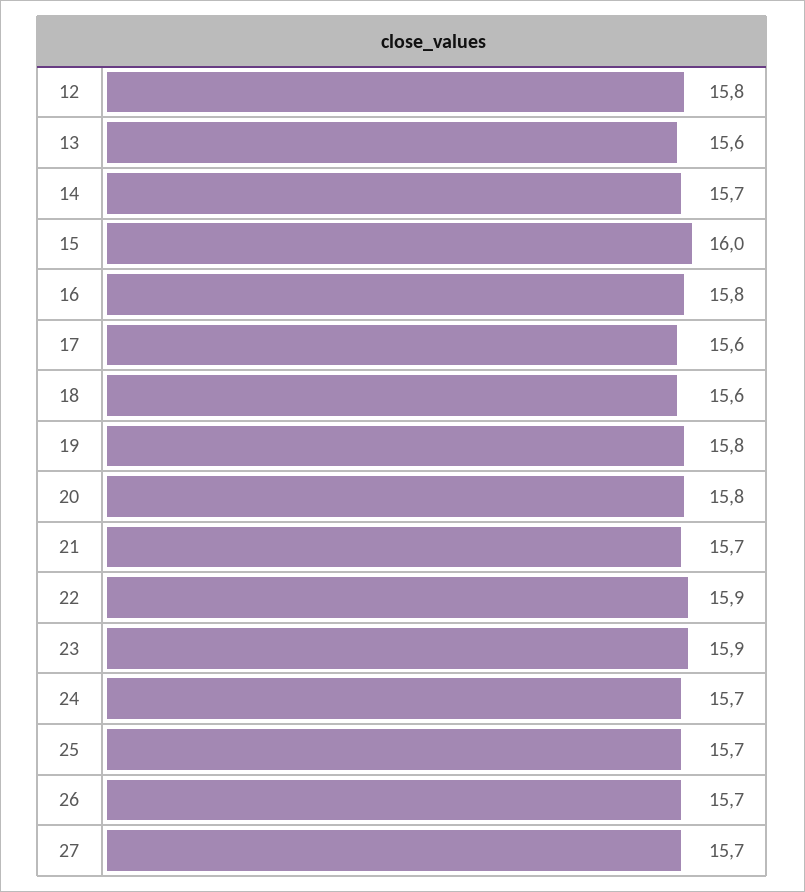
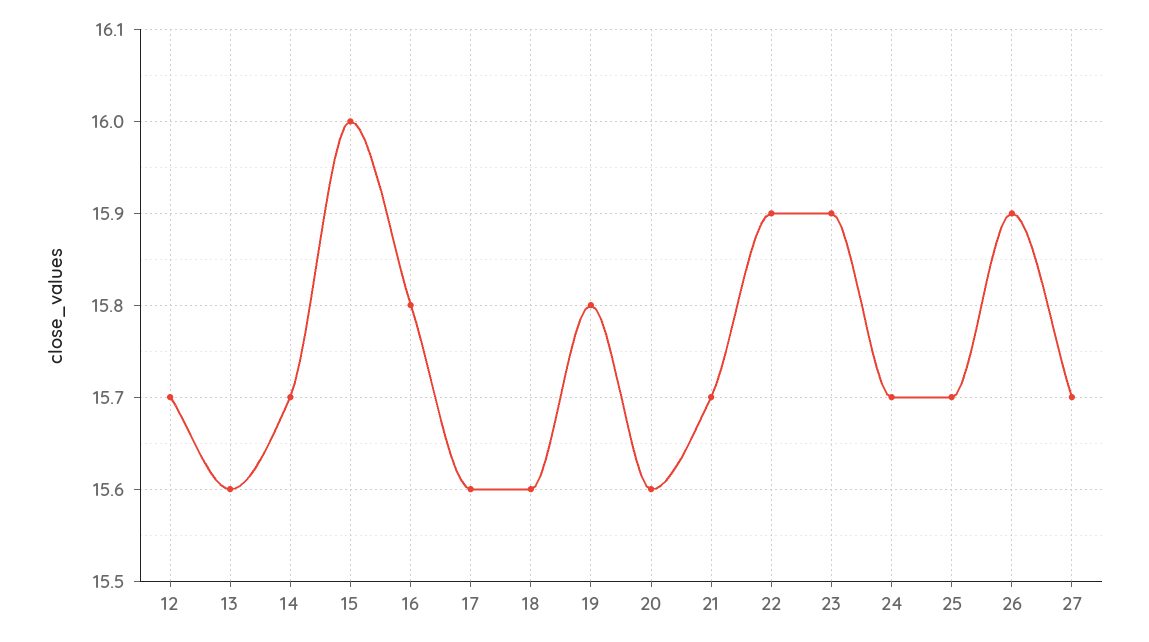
  {
-   "12": 15.8,
+   "12": 15.7,
    "13": 15.6,
    "14": 15.7,
    "15": 16,
    "16": 15.8,
    "17": 15.6,
    "18": 15.6,
    "19": 15.8,
-   "20": 15.8,
+   "20": 15.6,
    "21": 15.7,
    "22": 15.9,
    "23": 15.9,
    "24": 15.7,
    "25": 15.7,
-   "26": 15.7,
+   "26": 15.9,
    "27": 15.7
  }

